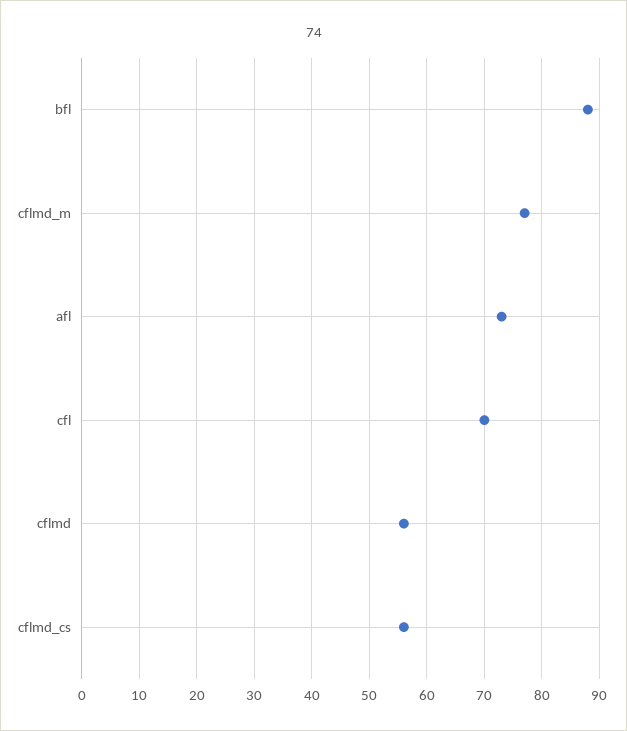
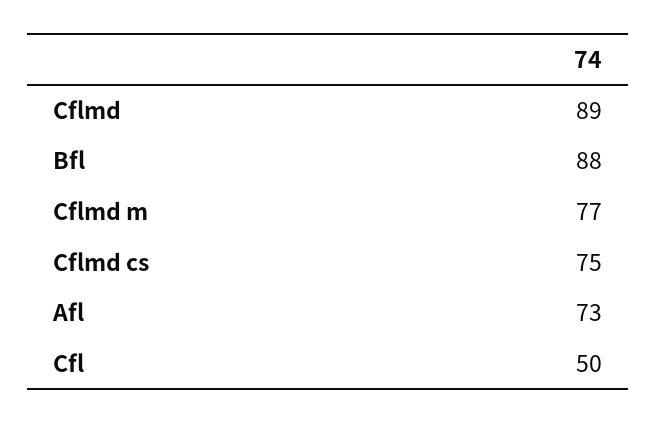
  {
    "bfl": 88,
    "cflmd_m": 77,
    "afl": 73,
-   "cfl": 70,
+   "cfl": 50,
-   "cflmd": 55,
+   "cflmd": 89,
-   "cflmd_cs": 55
+   "cflmd_cs": 75
  }

